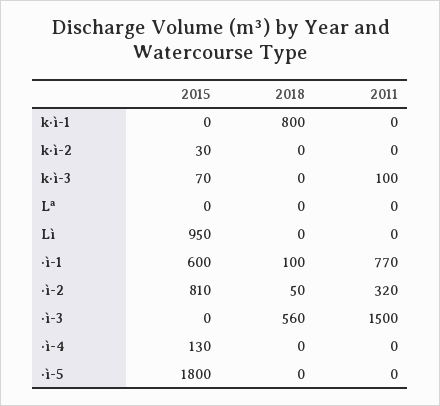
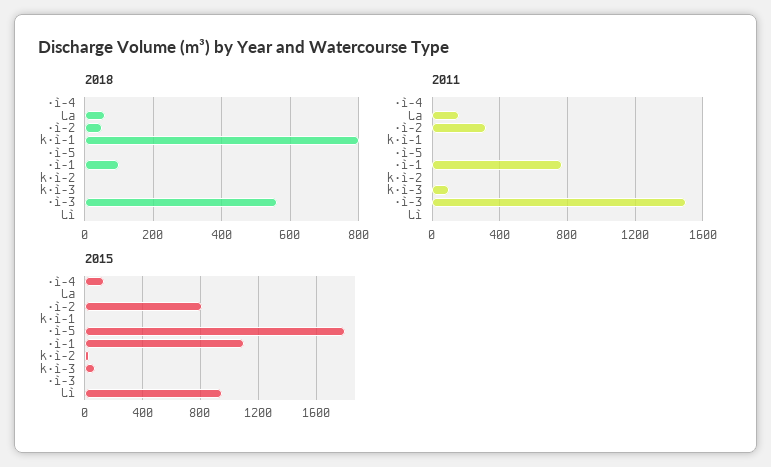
  {
    "2015": {
      "k·ì-1": 0,
      "k·ì-2": 30,
      "k·ì-3": 70,
      "Lª": 0,
      "Lì": 950,
-     "·ì-1": 600,
+     "·ì-1": 1100,
      "·ì-2": 810,
      "·ì-3": 0,
      "·ì-4": 130,
      "·ì-5": 1800
    },
    "2018": {
      "k·ì-1": 800,
      "k·ì-2": 0,
      "k·ì-3": 0,
-     "Lª": 0,
+     "Lª": 60,
      "Lì": 0,
      "·ì-1": 100,
      "·ì-2": 50,
      "·ì-3": 560,
      "·ì-4": 0,
      "·ì-5": 0
    },
    "2011": {
      "k·ì-1": 0,
      "k·ì-2": 0,
      "k·ì-3": 100,
-     "Lª": 0,
+     "Lª": 150,
      "Lì": 0,
      "·ì-1": 770,
      "·ì-2": 320,
      "·ì-3": 1500,
      "·ì-4": 0,
      "·ì-5": 0
    }
  }

